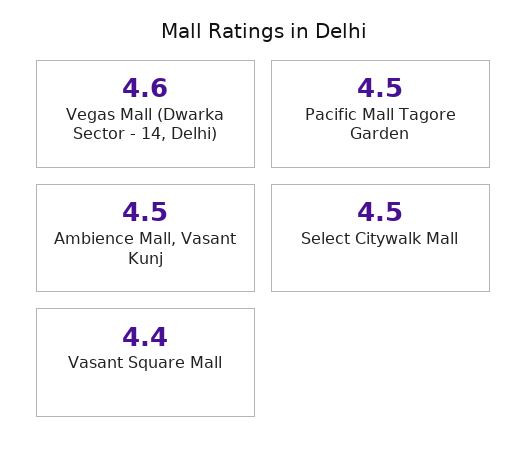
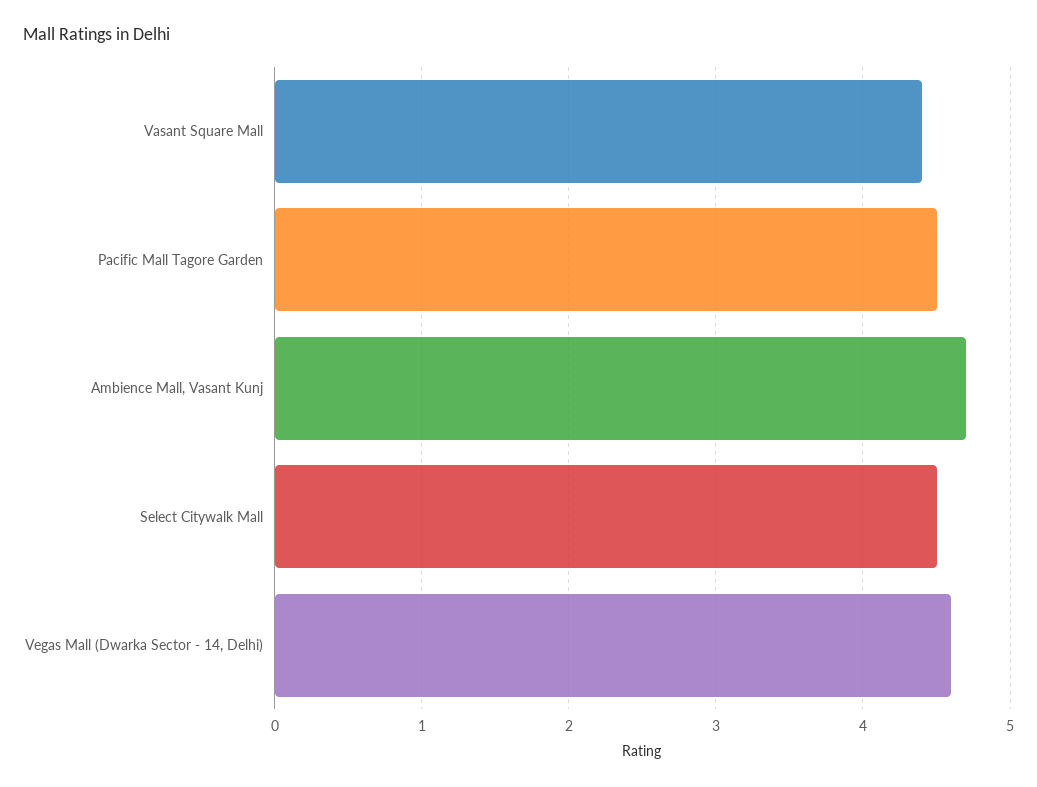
  {
    "Vegas Mall (Dwarka Sector - 14, Delhi)": 4.6,
    "Pacific Mall Tagore Garden": 4.5,
-   "Ambience Mall, Vasant Kunj": 4.5,
+   "Ambience Mall, Vasant Kunj": 4.7,
    "Select Citywalk Mall": 4.5,
    "Vasant Square Mall": 4.4
  }

